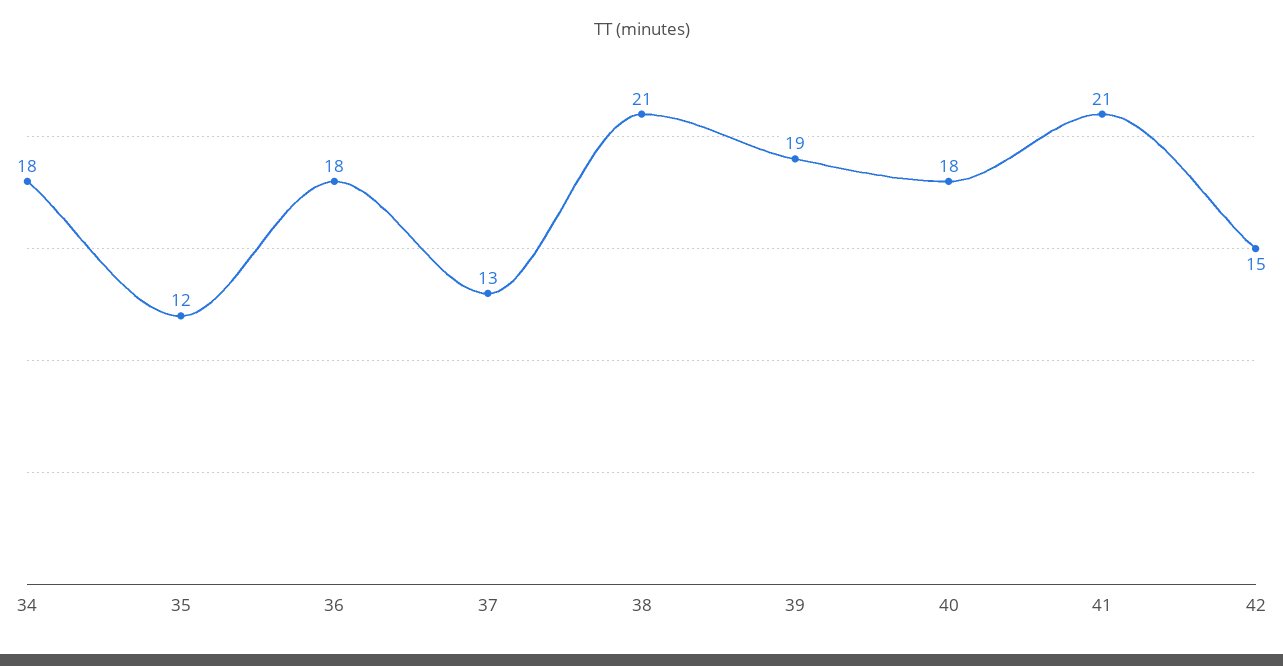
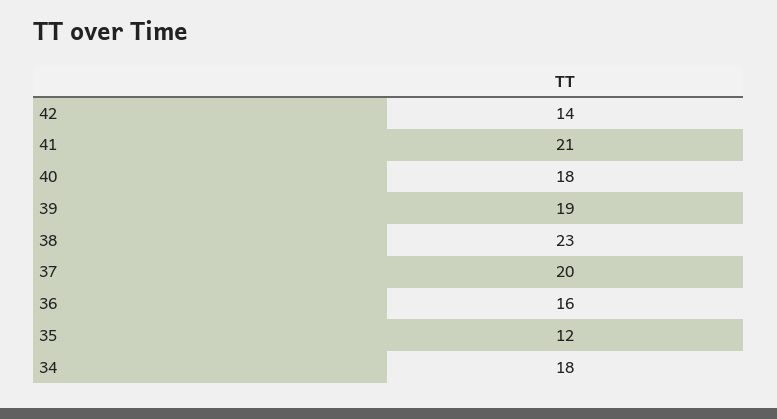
  {
    "34": 18,
    "35": 12,
-   "36": 18,
+   "36": 16,
-   "37": 13,
+   "37": 20,
-   "38": 21,
+   "38": 23,
    "39": 19,
    "40": 18,
    "41": 21,
-   "42": 15
+   "42": 14
  }

